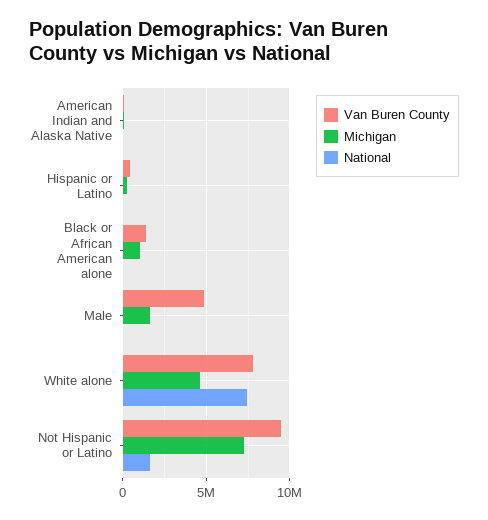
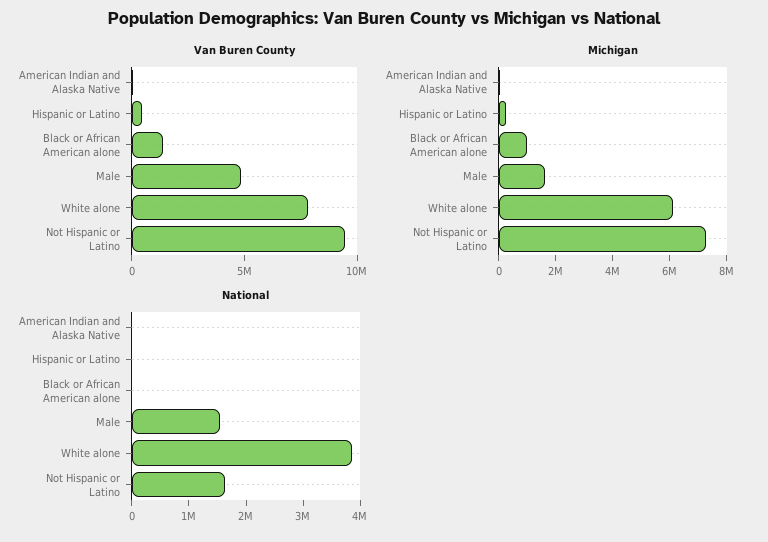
  {
    "Van Buren County": {
      "American Indian and Alaska Native": 0,
      "Hispanic or Latino": 500000,
      "Black or African American alone": 1500000,
      "Male": 5000000,
      "White alone": 8000000,
      "Not Hispanic or Latino": 9500000
    },
    "Michigan": {
      "American Indian and Alaska Native": 0,
      "Hispanic or Latino": 500000,
      "Black or African American alone": 1000000,
      "Male": 1500000,
-     "White alone": 4500000,
+     "White alone": 6000000,
      "Not Hispanic or Latino": 7500000
    },
    "National": {
      "American Indian and Alaska Native": 0,
      "Hispanic or Latino": 0,
      "Black or African American alone": 0,
-     "Male": 0,
+     "Male": 1600000,
-     "White alone": 7500000,
+     "White alone": 3800000,
      "Not Hispanic or Latino": 1600000
    }
  }

